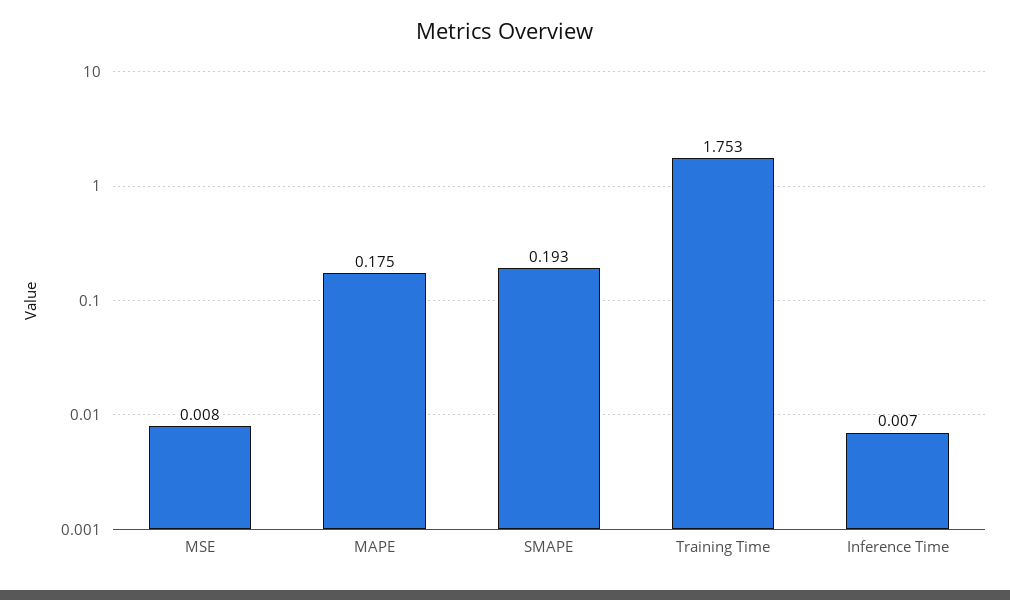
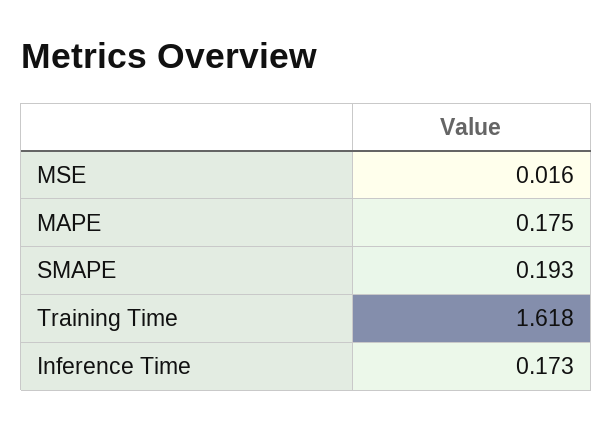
  {
-   "MSE": 0.008,
+   "MSE": 0.016,
    "MAPE": 0.175,
    "SMAPE": 0.193,
-   "Training Time": 1.753,
+   "Training Time": 1.618,
-   "Inference Time": 0.007
+   "Inference Time": 0.173
  }

